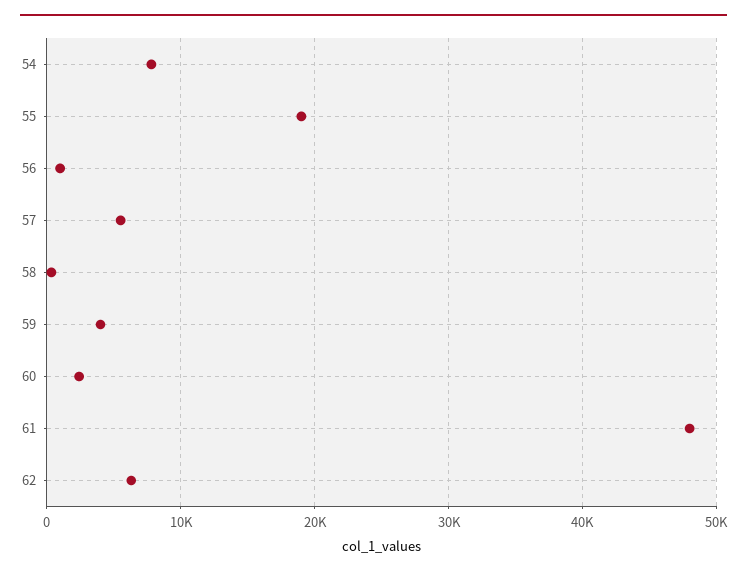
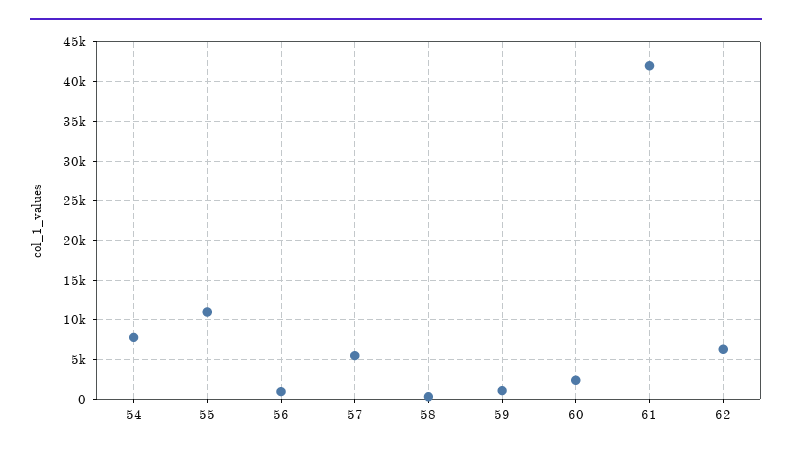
  {
    "54": 8000,
-   "55": 19000,
+   "55": 11000,
    "56": 1000,
    "57": 6000,
    "58": 0,
-   "59": 4000,
+   "59": 1000,
    "60": 2000,
-   "61": 48000,
+   "61": 42000,
    "62": 6000
  }

